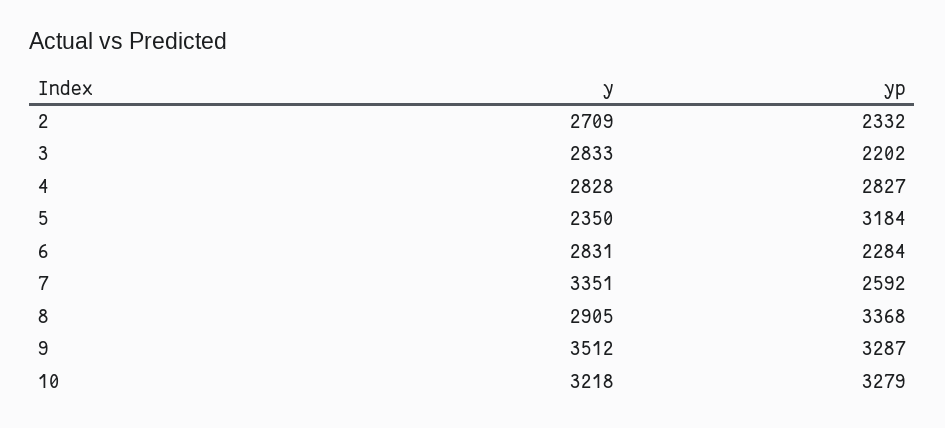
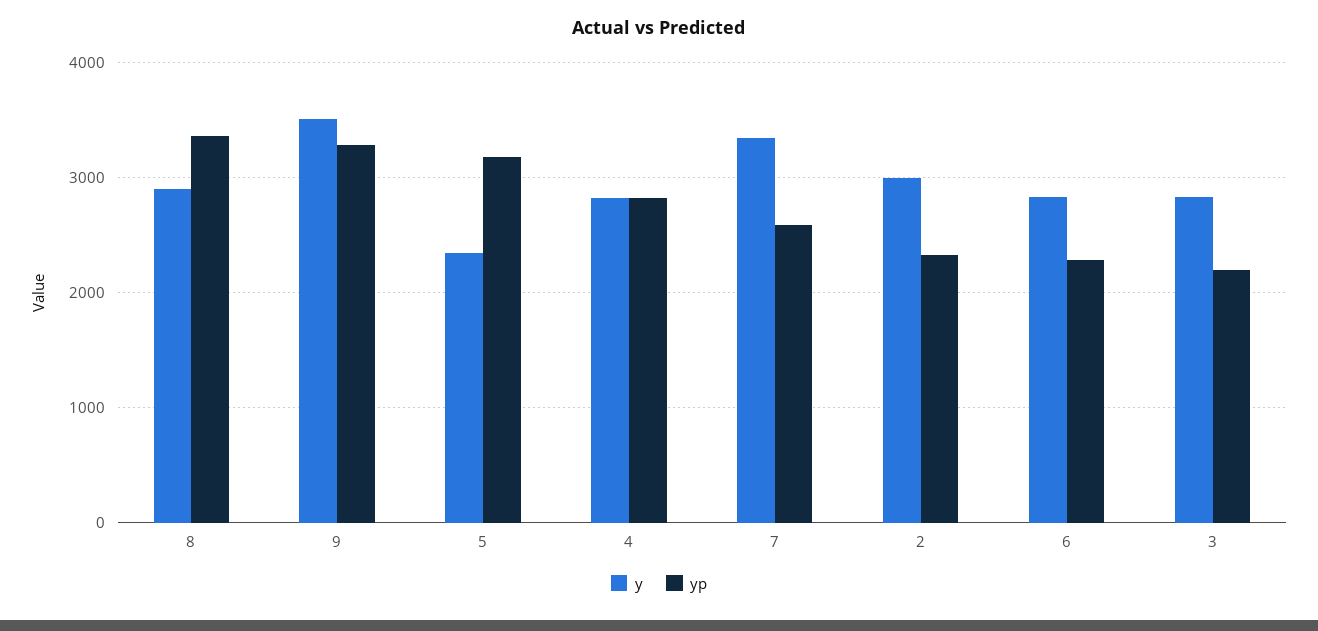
  {
    "y": {
-     "2": 2709,
+     "2": 3000,
      "3": 2833,
      "4": 2828,
      "5": 2350,
      "6": 2831,
      "7": 3351,
      "8": 2905,
-     "9": 3512,
+     "9": 3512
-     "10": 3218
    },
    "yp": {
      "2": 2332,
      "3": 2202,
      "4": 2827,
      "5": 3184,
      "6": 2284,
      "7": 2592,
      "8": 3368,
-     "9": 3287,
+     "9": 3287
-     "10": 3279
    }
  }

